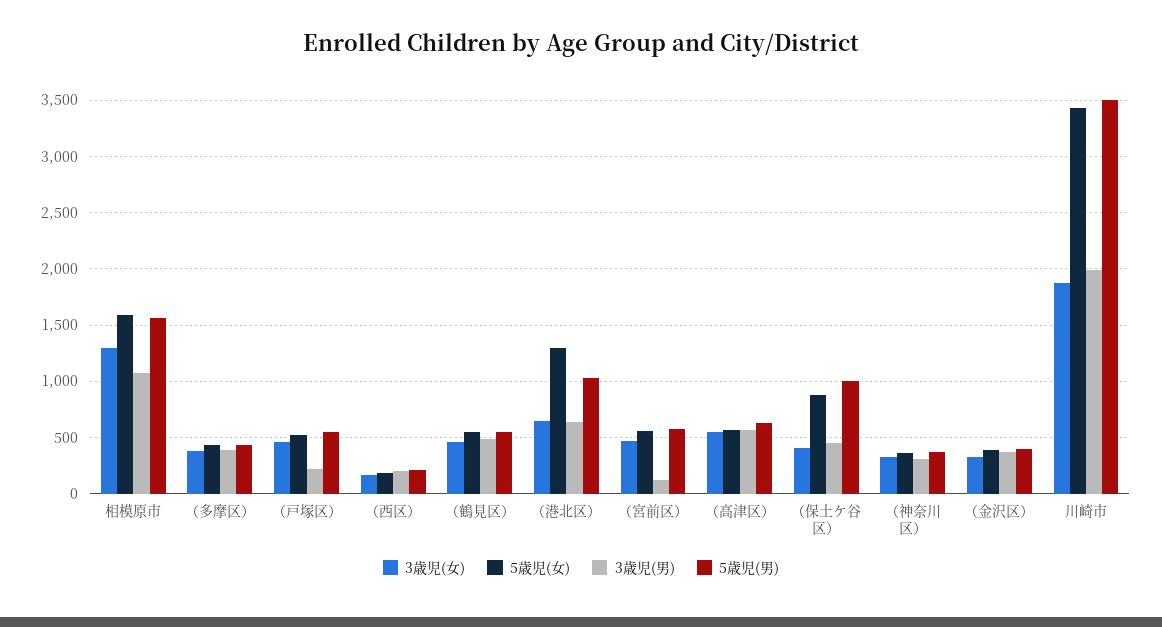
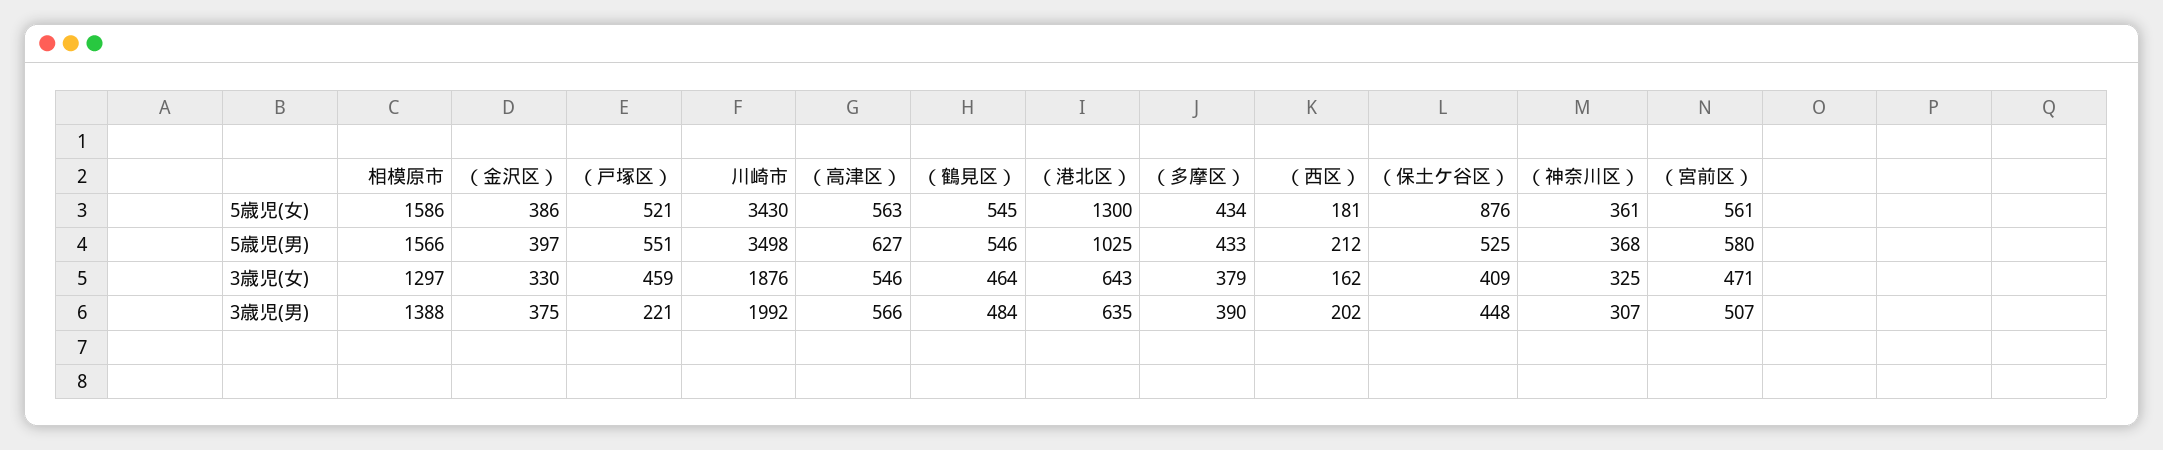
  {
    "3歳児(女)": {
      "相模原市": 1297,
      "（多摩区）": 379,
      "（戸塚区）": 459,
      "（西区）": 162,
      "（鶴見区）": 464,
      "（港北区）": 643,
      "（宮前区）": 471,
      "（高津区）": 546,
      "（保土ケ谷区）": 409,
      "（神奈川区）": 325,
      "（金沢区）": 330,
      "川崎市": 1876
    },
    "5歳児(女)": {
      "相模原市": 1586,
      "（多摩区）": 434,
      "（戸塚区）": 521,
      "（西区）": 181,
      "（鶴見区）": 545,
      "（港北区）": 1300,
      "（宮前区）": 561,
      "（高津区）": 563,
      "（保土ケ谷区）": 876,
      "（神奈川区）": 361,
      "（金沢区）": 386,
      "川崎市": 3430
    },
    "3歳児(男)": {
-     "相模原市": 1100,
+     "相模原市": 1388,
      "（多摩区）": 390,
      "（戸塚区）": 221,
      "（西区）": 202,
      "（鶴見区）": 484,
      "（港北区）": 635,
-     "（宮前区）": 100,
+     "（宮前区）": 507,
      "（高津区）": 566,
      "（保土ケ谷区）": 448,
      "（神奈川区）": 307,
      "（金沢区）": 375,
      "川崎市": 1992
    },
    "5歳児(男)": {
      "相模原市": 1566,
      "（多摩区）": 433,
      "（戸塚区）": 551,
      "（西区）": 212,
      "（鶴見区）": 546,
      "（港北区）": 1025,
      "（宮前区）": 580,
      "（高津区）": 627,
-     "（保土ケ谷区）": 1000,
+     "（保土ケ谷区）": 525,
      "（神奈川区）": 368,
      "（金沢区）": 397,
      "川崎市": 3498
    }
  }

